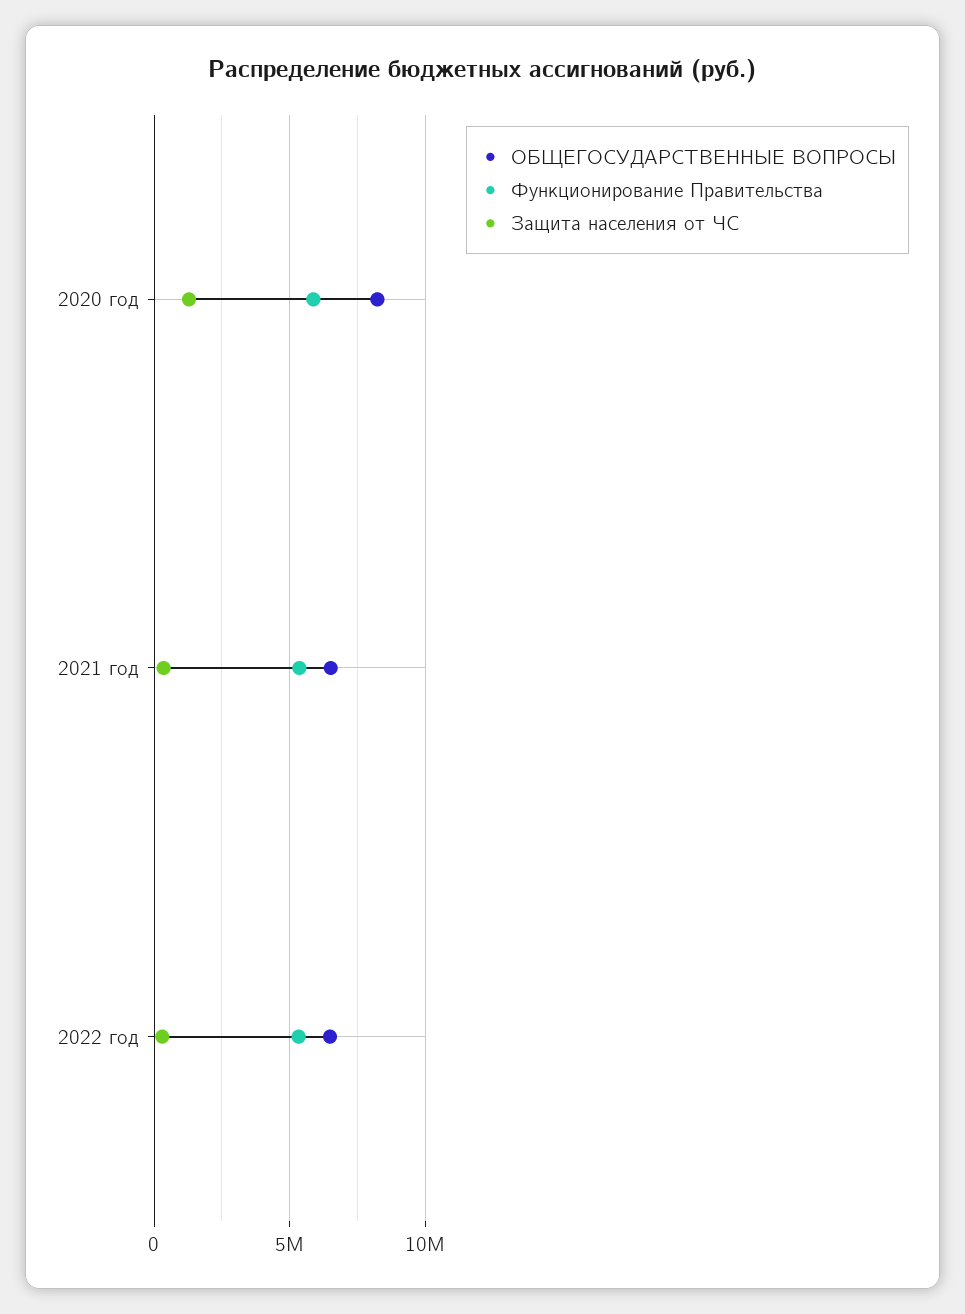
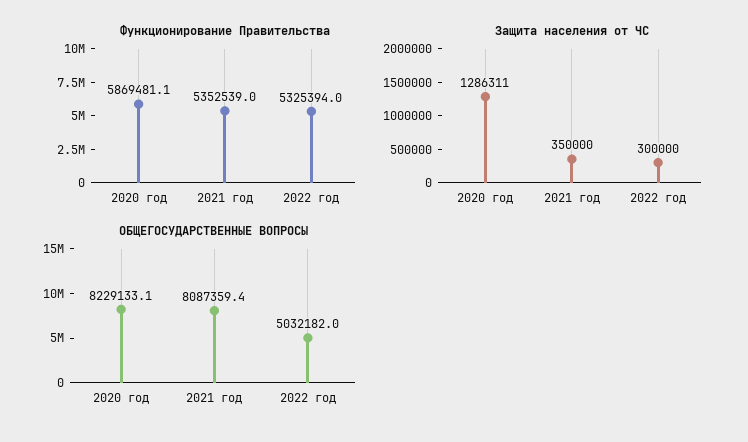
  {
    "ОБЩЕГОСУДАРСТВЕННЫЕ ВОПРОСЫ": {
      "2020 год": 8229133.1,
-     "2021 год": 6500000,
+     "2021 год": 8087359.4,
-     "2022 год": 6500000
+     "2022 год": 5032182
    },
    "Функционирование Правительства": {
      "2020 год": 5869481.1,
      "2021 год": 5352539,
      "2022 год": 5325394
    },
    "Защита населения от ЧС": {
      "2020 год": 1286311,
      "2021 год": 350000,
      "2022 год": 300000
    }
  }

